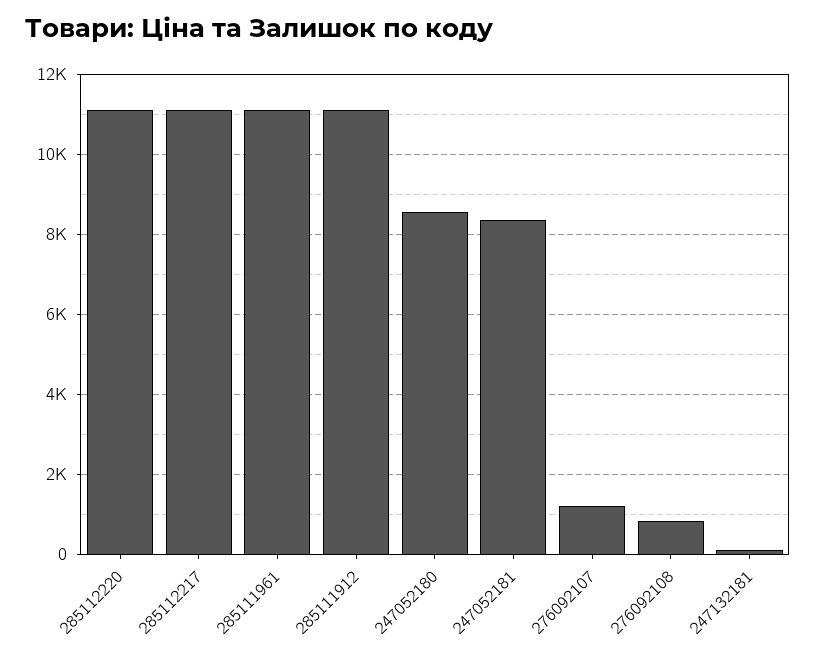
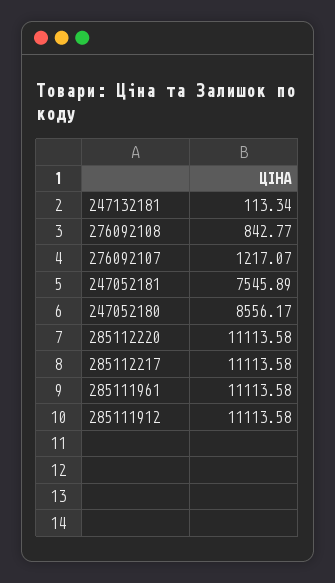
  {
    "285112220": 11113.58,
    "285112217": 11113.58,
    "285111961": 11113.58,
    "285111912": 11113.58,
    "247052180": 8556.17,
-   "247052181": 8400,
+   "247052181": 7545.89,
    "276092107": 1217.07,
    "276092108": 842.77,
    "247132181": 113.34
  }

